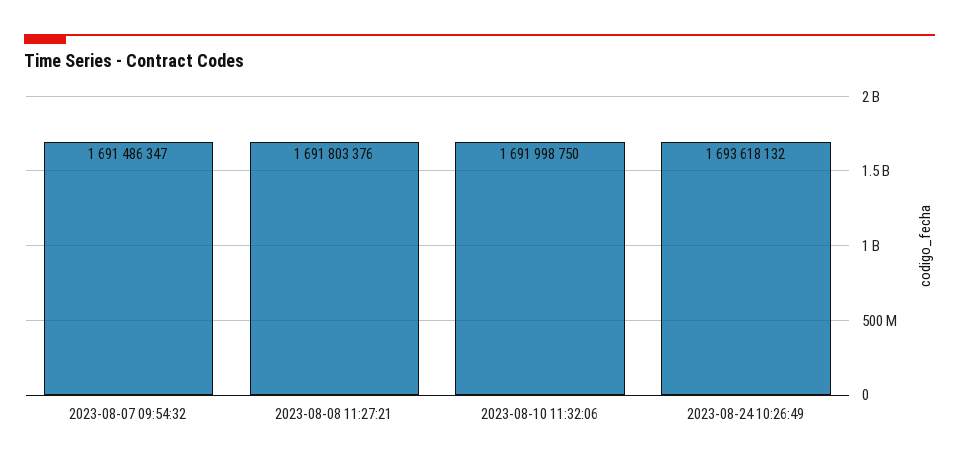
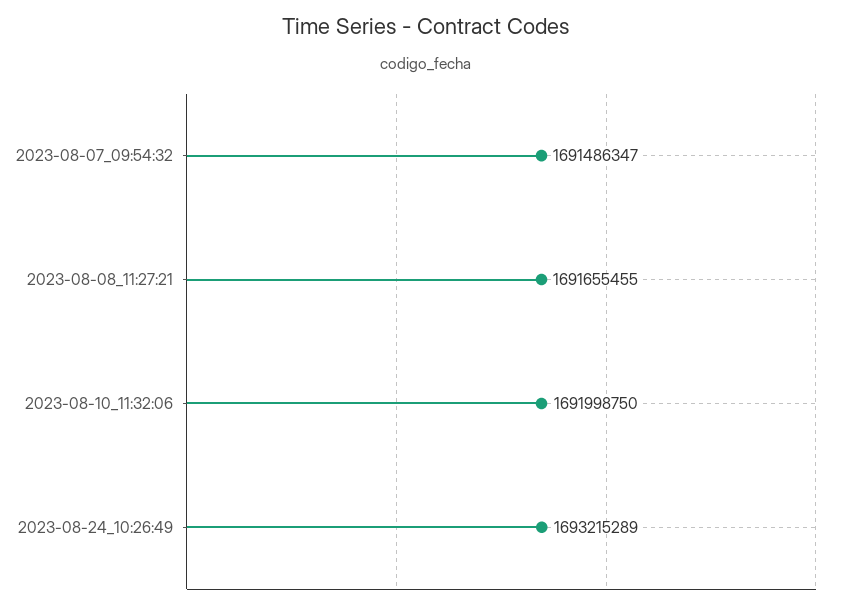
  {
    "2023-08-07 09:54:32": 1691486347,
-   "2023-08-08 11:27:21": 1691803376,
+   "2023-08-08 11:27:21": 1691655455,
    "2023-08-10 11:32:06": 1691998750,
-   "2023-08-24 10:26:49": 1693618132
+   "2023-08-24 10:26:49": 1693215289
  }

